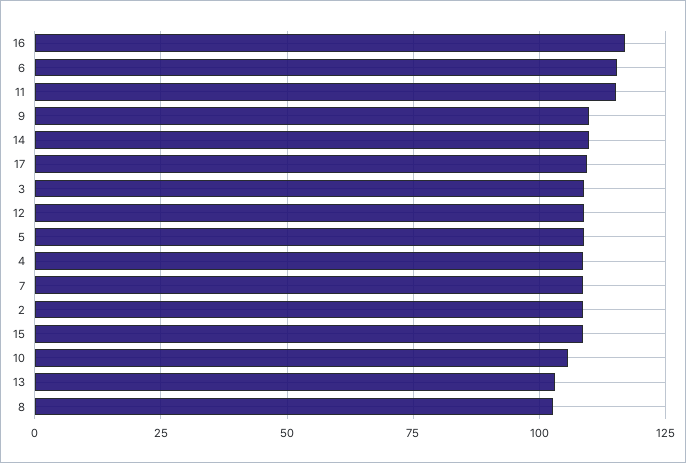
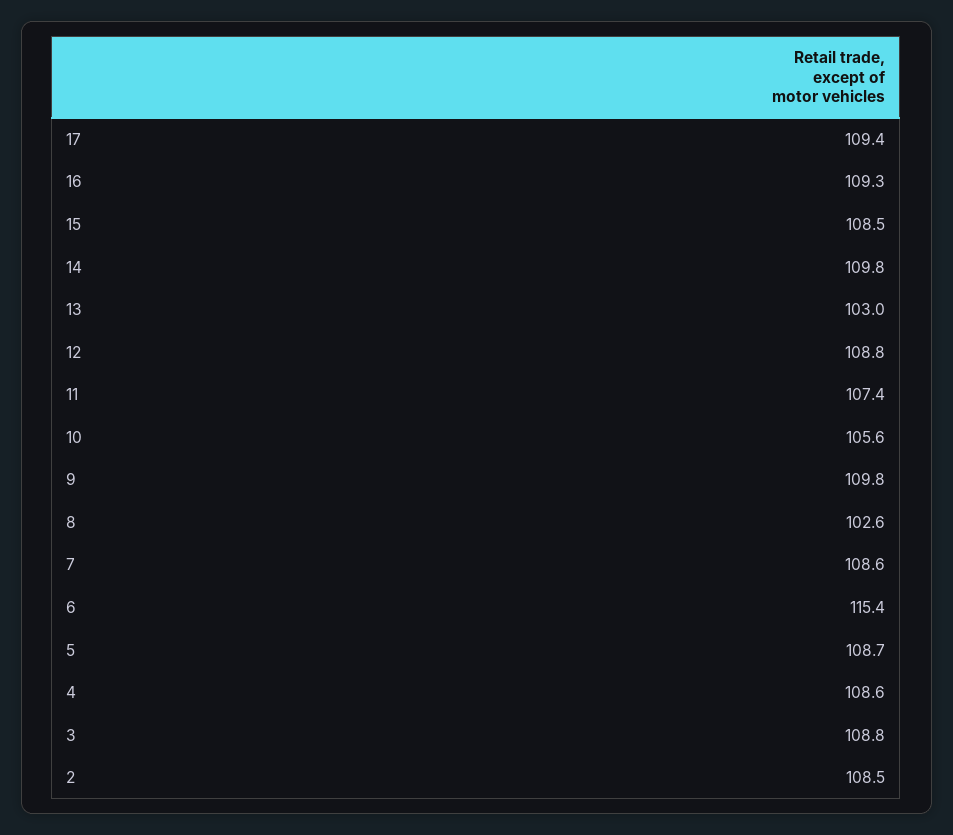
  {
-   "16": 117.5,
+   "16": 109.3,
    "6": 115.4,
-   "11": 115,
+   "11": 107.4,
    "9": 109.8,
    "14": 109.8,
    "17": 109.4,
    "3": 108.8,
    "12": 108.8,
    "5": 108.7,
    "4": 108.6,
    "7": 108.6,
    "2": 108.5,
    "15": 108.5,
    "10": 105.6,
    "13": 103,
    "8": 102.6
  }

